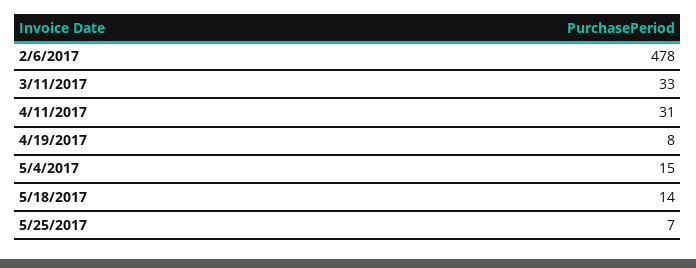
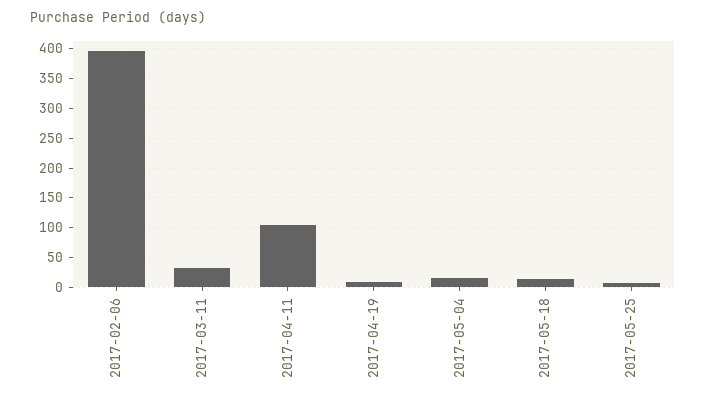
  {
-   "2/6/2017": 478,
+   "2/6/2017": 400,
    "3/11/2017": 33,
-   "4/11/2017": 31,
+   "4/11/2017": 100,
    "4/19/2017": 8,
    "5/4/2017": 15,
    "5/18/2017": 14,
    "5/25/2017": 7
  }

